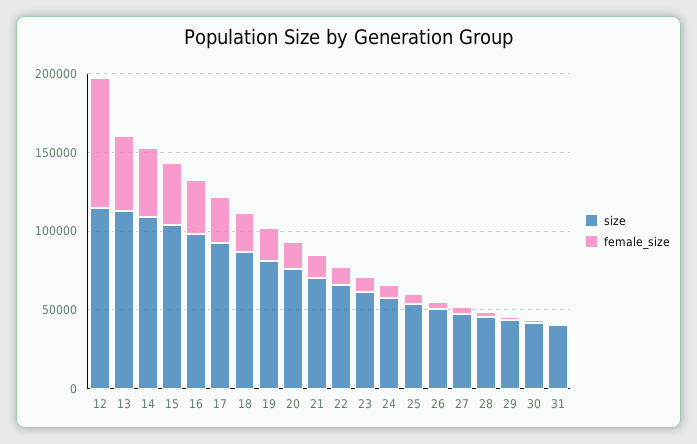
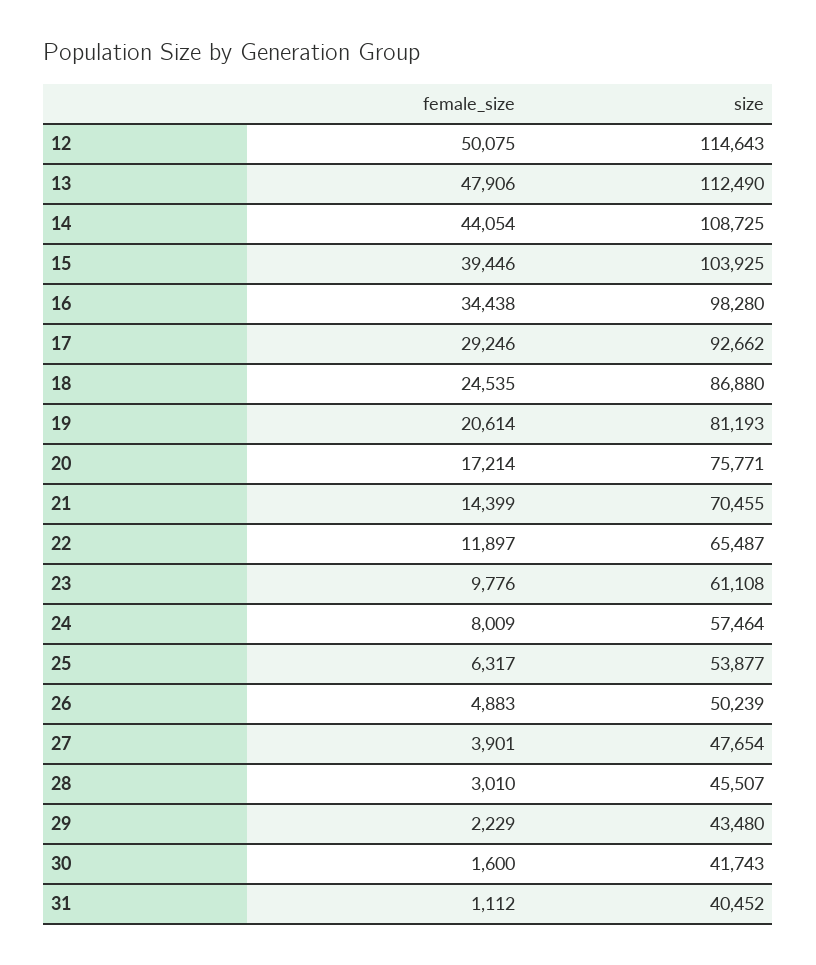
  {
    "size": {
      "12": 114643,
      "13": 112490,
      "14": 108725,
      "15": 103925,
      "16": 98280,
      "17": 92662,
      "18": 86880,
      "19": 81193,
      "20": 75771,
      "21": 70455,
      "22": 65487,
      "23": 61108,
      "24": 57464,
      "25": 53877,
      "26": 50239,
      "27": 47654,
      "28": 45507,
      "29": 43480,
      "30": 41743,
      "31": 40452
    },
    "female_size": {
-     "12": 80000,
+     "12": 50075,
      "13": 47906,
      "14": 44054,
      "15": 39446,
      "16": 34438,
      "17": 29246,
      "18": 24535,
      "19": 20614,
      "20": 17214,
      "21": 14399,
      "22": 11897,
      "23": 9776,
      "24": 8009,
      "25": 6317,
      "26": 4883,
      "27": 3901,
      "28": 3010,
      "29": 2229,
      "30": 1600,
      "31": 1112
    }
  }

